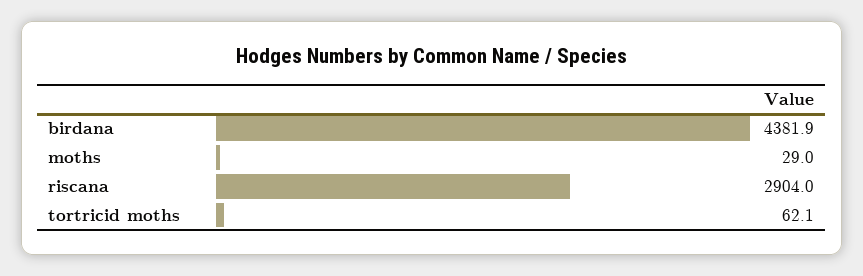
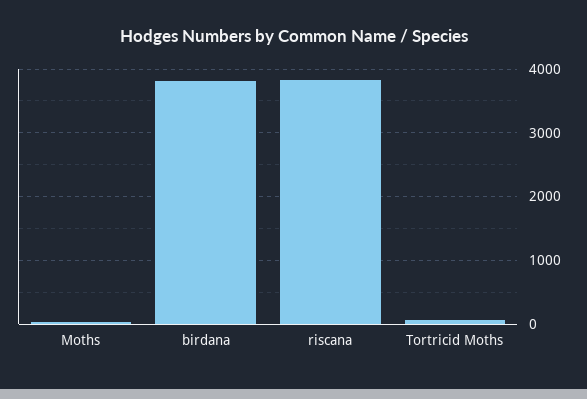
  {
-   "birdana": 4381.9,
+   "birdana": 3800,
    "moths": 29,
-   "riscana": 2904,
+   "riscana": 3800,
    "tortricid moths": 62.1
  }

